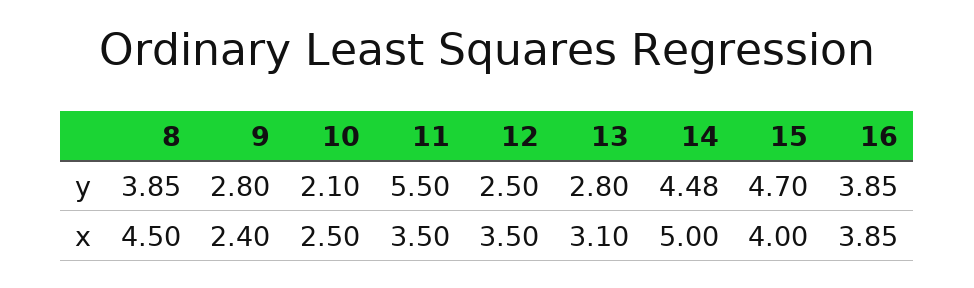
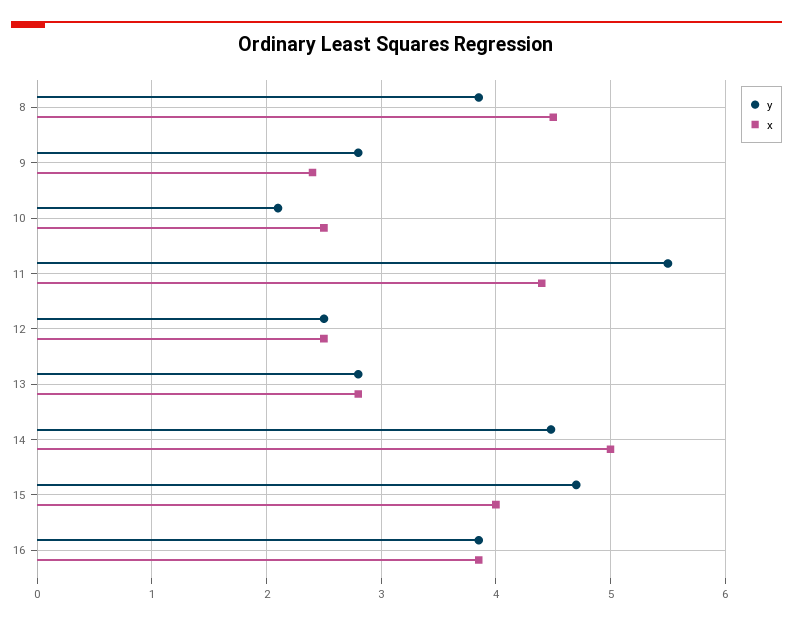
  {
    "y": {
      "8": 3.85,
      "9": 2.8,
      "10": 2.1,
      "11": 5.5,
      "12": 2.5,
      "13": 2.8,
      "14": 4.48,
      "15": 4.7,
      "16": 3.85
    },
    "x": {
      "8": 4.5,
      "9": 2.4,
      "10": 2.5,
-     "11": 3.5,
+     "11": 4.4,
-     "12": 3.5,
+     "12": 2.5,
-     "13": 3.1,
+     "13": 2.8,
      "14": 5,
      "15": 4,
      "16": 3.85
    }
  }

